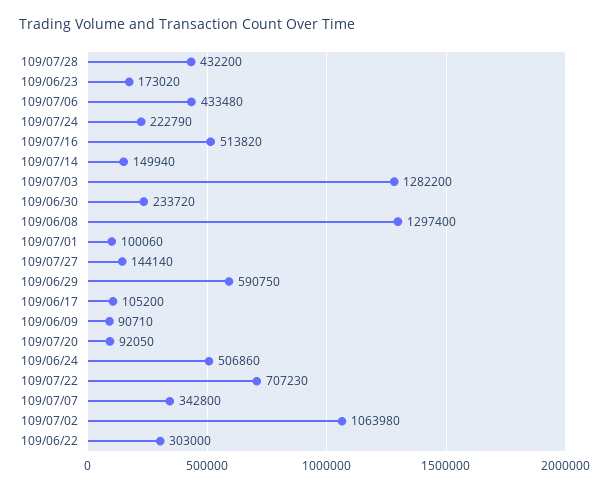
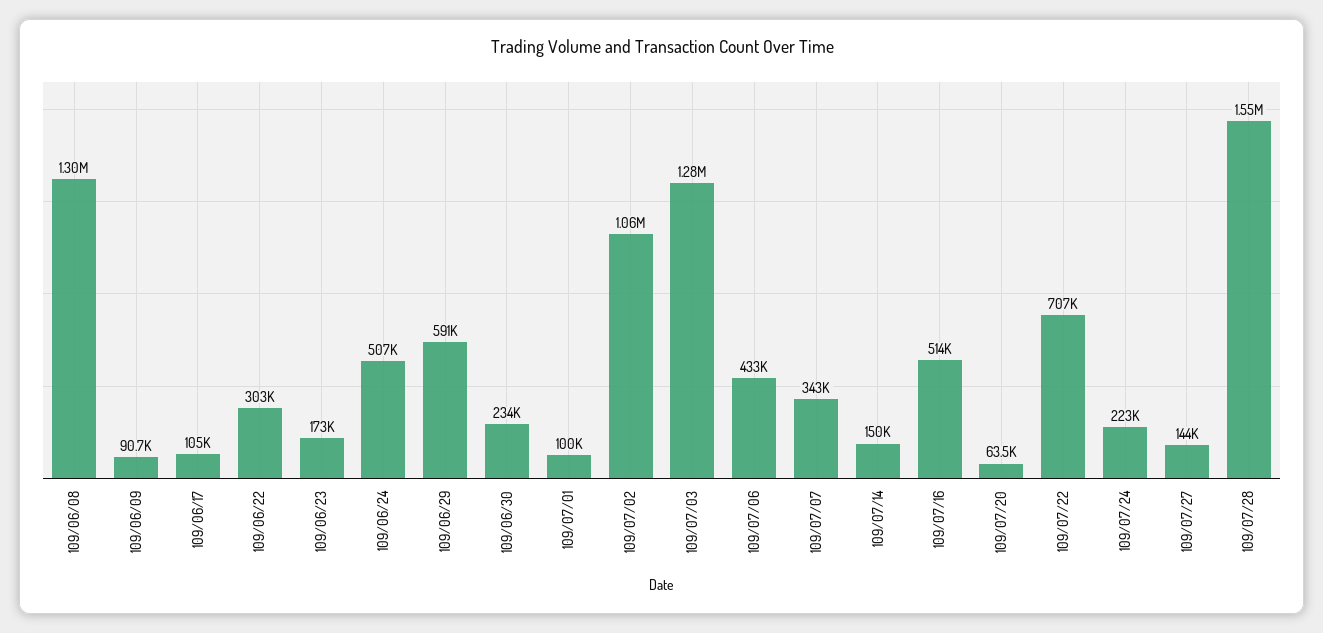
  {
-   "109/07/28": 432200,
+   "109/07/28": 1550000,
    "109/06/23": 173020,
    "109/07/06": 433480,
    "109/07/24": 222790,
    "109/07/16": 513820,
    "109/07/14": 149940,
    "109/07/03": 1282200,
    "109/06/30": 233720,
    "109/06/08": 1297400,
    "109/07/01": 100060,
    "109/07/27": 144140,
    "109/06/29": 590750,
    "109/06/17": 105200,
    "109/06/09": 90710,
-   "109/07/20": 92050,
+   "109/07/20": 63500,
    "109/06/24": 506860,
    "109/07/22": 707230,
    "109/07/07": 342800,
    "109/07/02": 1063980,
    "109/06/22": 303000
  }

